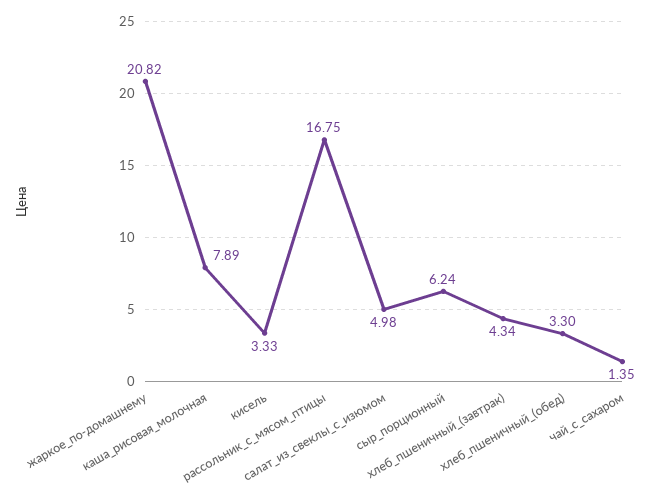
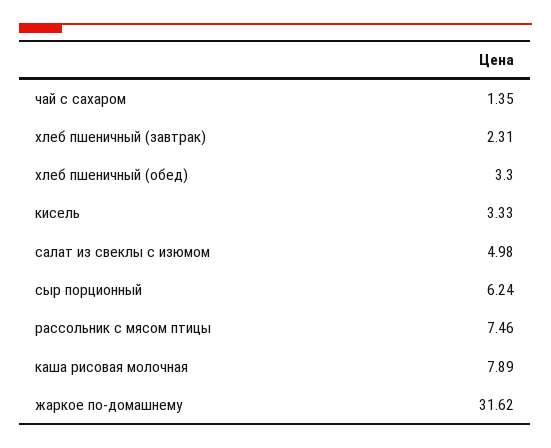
  {
-   "жаркое_по-домашнему": 20.82,
+   "жаркое_по-домашнему": 31.62,
    "каша_рисовая_молочная": 7.89,
    "кисель": 3.33,
-   "рассольник_с_мясом_птицы": 16.75,
+   "рассольник_с_мясом_птицы": 7.46,
    "салат_из_свеклы_с_изюмом": 4.98,
    "сыр_порционный": 6.24,
-   "хлеб_пшеничный_(завтрак)": 4.34,
+   "хлеб_пшеничный_(завтрак)": 2.31,
    "хлеб_пшеничный_(обед)": 3.3,
    "чай_с_сахаром": 1.35
  }

